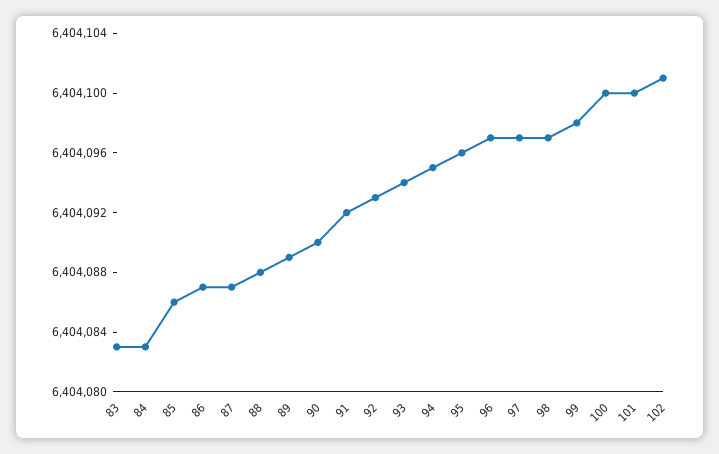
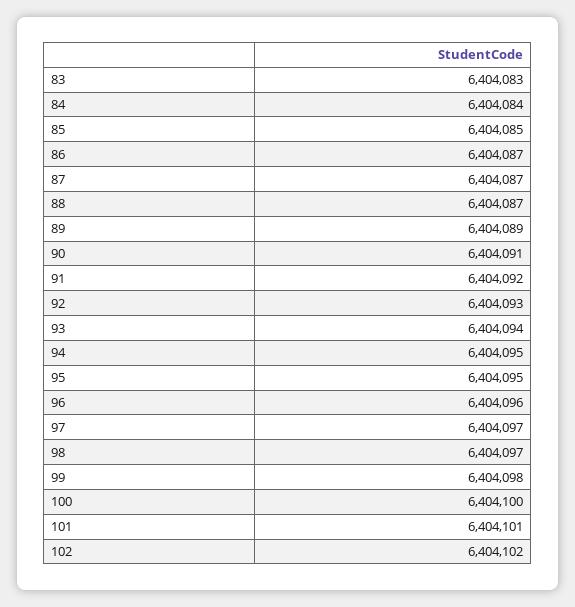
  {
    "83": 6404083,
-   "84": 6404083,
+   "84": 6404084,
-   "85": 6404086,
+   "85": 6404085,
    "86": 6404087,
    "87": 6404087,
-   "88": 6404088,
+   "88": 6404087,
    "89": 6404089,
-   "90": 6404090,
+   "90": 6404091,
    "91": 6404092,
    "92": 6404093,
    "93": 6404094,
    "94": 6404095,
-   "95": 6404096,
+   "95": 6404095,
-   "96": 6404097,
+   "96": 6404096,
    "97": 6404097,
    "98": 6404097,
    "99": 6404098,
    "100": 6404100,
-   "101": 6404100,
+   "101": 6404101,
-   "102": 6404101
+   "102": 6404102
  }

